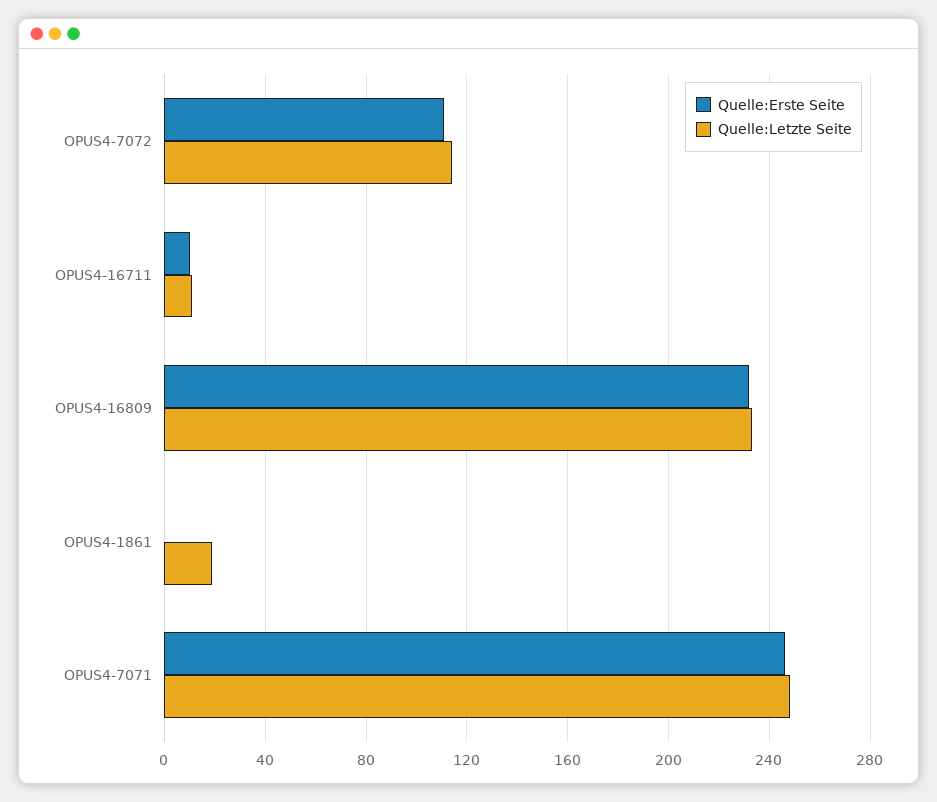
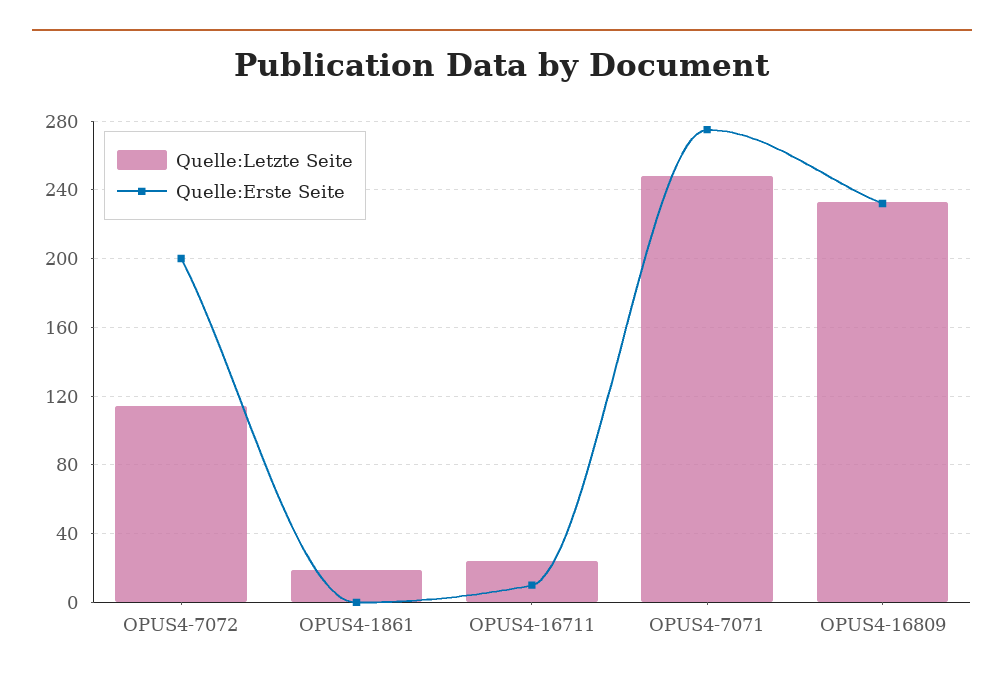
  {
    "Quelle:Erste Seite": {
-     "OPUS4-7072": 110,
+     "OPUS4-7072": 200,
      "OPUS4-16711": 10,
      "OPUS4-16809": 230,
      "OPUS4-1861": 0,
-     "OPUS4-7071": 245
+     "OPUS4-7071": 275
    },
    "Quelle:Letzte Seite": {
      "OPUS4-7072": 115,
-     "OPUS4-16711": 10,
+     "OPUS4-16711": 25,
      "OPUS4-16809": 235,
      "OPUS4-1861": 20,
      "OPUS4-7071": 250
    }
  }

